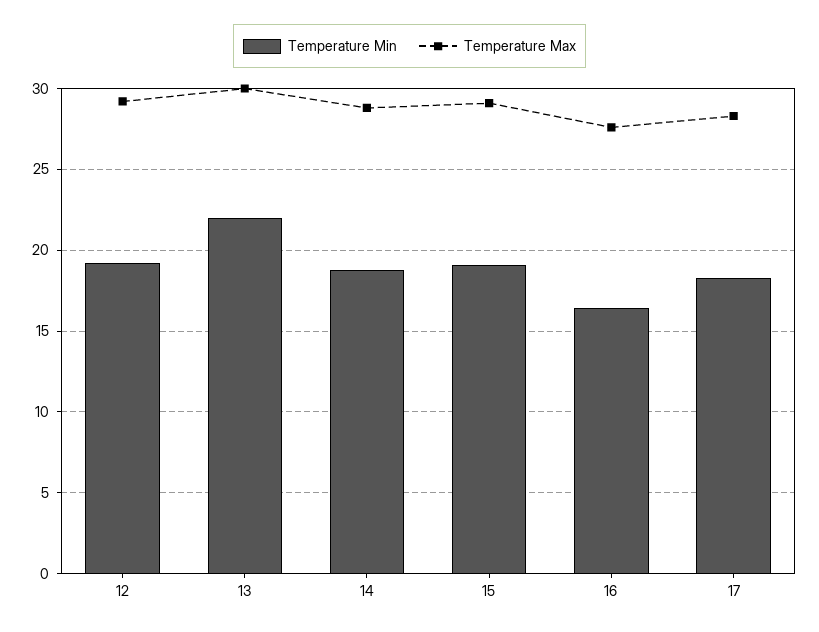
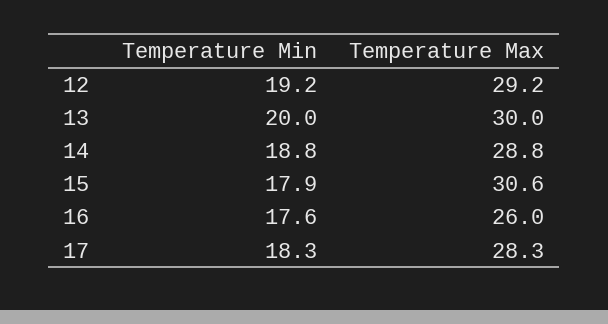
  {
    "Temperature Min": {
      "12": 19.2,
-     "13": 22,
+     "13": 20,
      "14": 18.8,
-     "15": 19,
+     "15": 17.9,
-     "16": 16.5,
+     "16": 17.6,
      "17": 18.3
    },
    "Temperature Max": {
      "12": 29.2,
      "13": 30,
      "14": 28.8,
-     "15": 29,
+     "15": 30.6,
-     "16": 27.5,
+     "16": 26,
      "17": 28.3
    }
  }

